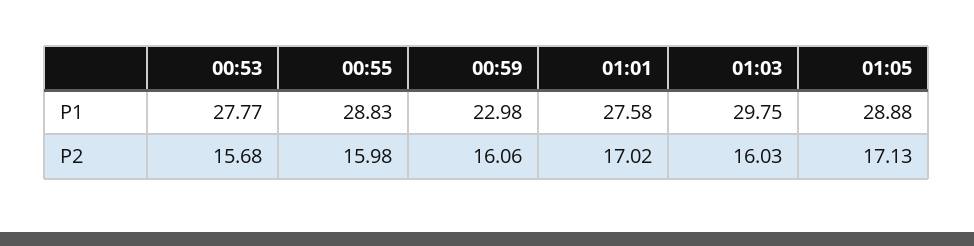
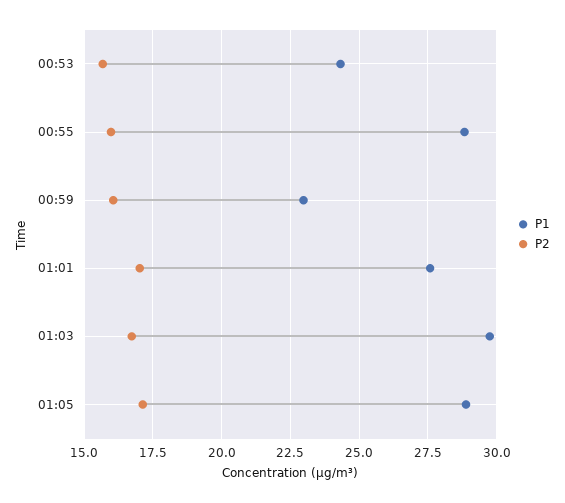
  {
    "P1": {
-     "00:53": 27.77,
+     "00:53": 24.25,
      "00:55": 28.83,
      "00:59": 22.98,
      "01:01": 27.58,
      "01:03": 29.75,
      "01:05": 28.88
    },
    "P2": {
      "00:53": 15.68,
      "00:55": 15.98,
      "00:59": 16.06,
      "01:01": 17.02,
-     "01:03": 16.03,
+     "01:03": 16.75,
      "01:05": 17.13
    }
  }

